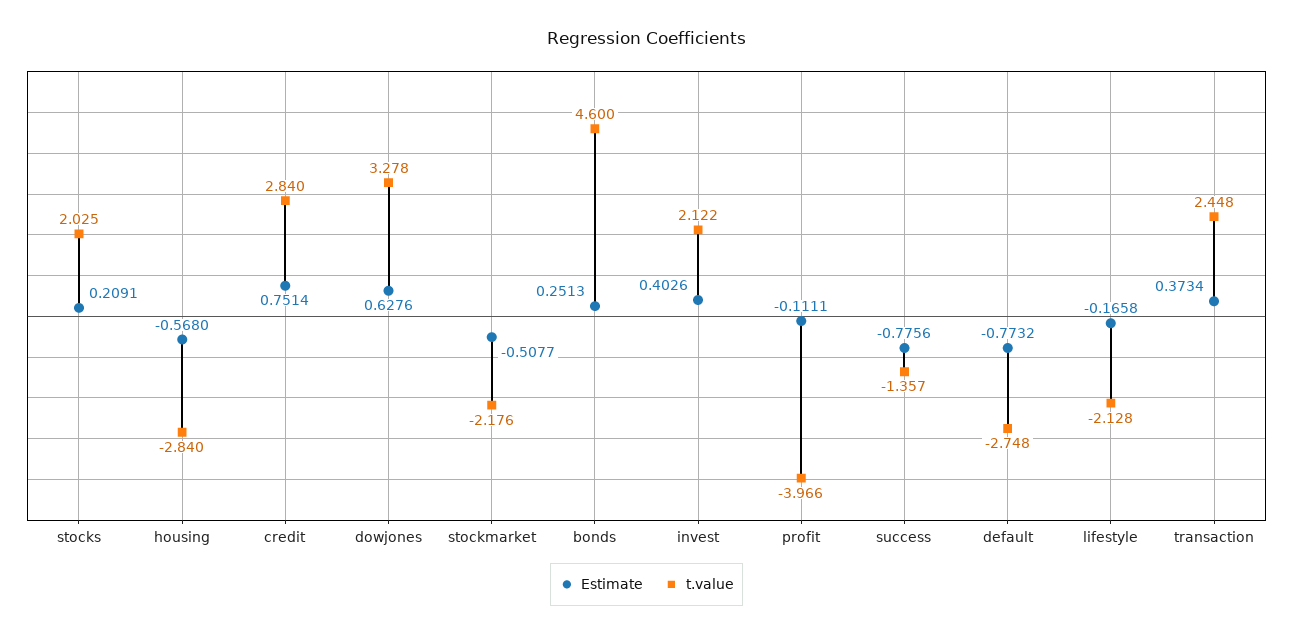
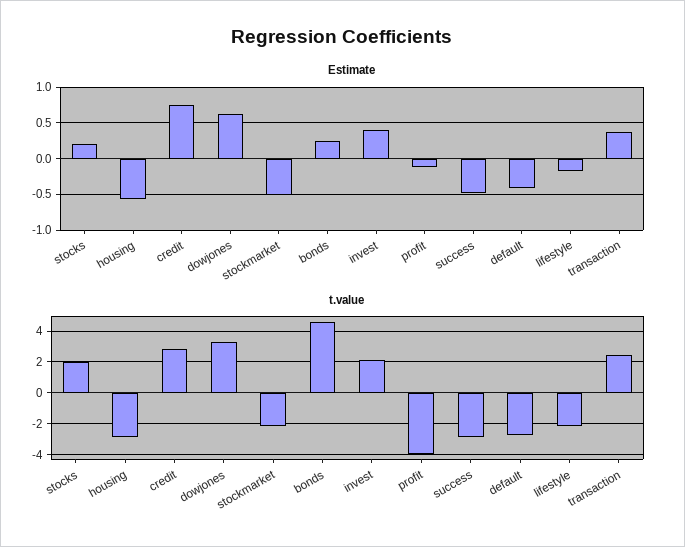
  {
    "Estimate": {
      "stocks": 0.2091,
      "housing": -0.568,
      "credit": 0.7514,
      "dowjones": 0.6276,
      "stockmarket": -0.5077,
      "bonds": 0.2513,
      "invest": 0.4026,
      "profit": -0.1111,
-     "success": -0.7756,
+     "success": -0.5,
-     "default": -0.7732,
+     "default": -0.4,
      "lifestyle": -0.1658,
      "transaction": 0.3734
    },
    "t.value": {
      "stocks": 2.025,
      "housing": -2.84,
      "credit": 2.84,
      "dowjones": 3.278,
      "stockmarket": -2.176,
      "bonds": 4.6,
      "invest": 2.122,
      "profit": -3.966,
-     "success": -1.357,
+     "success": -3,
      "default": -2.748,
      "lifestyle": -2.128,
      "transaction": 2.448
    }
  }

